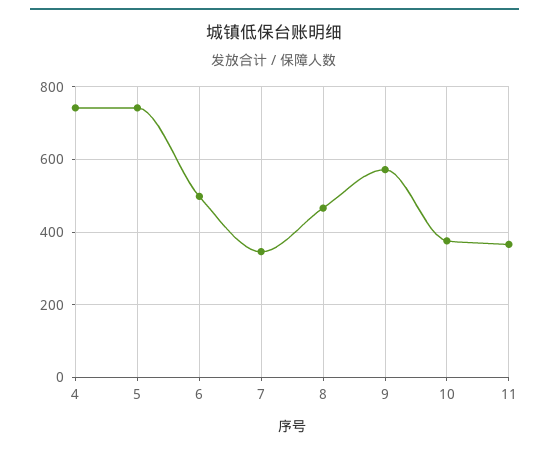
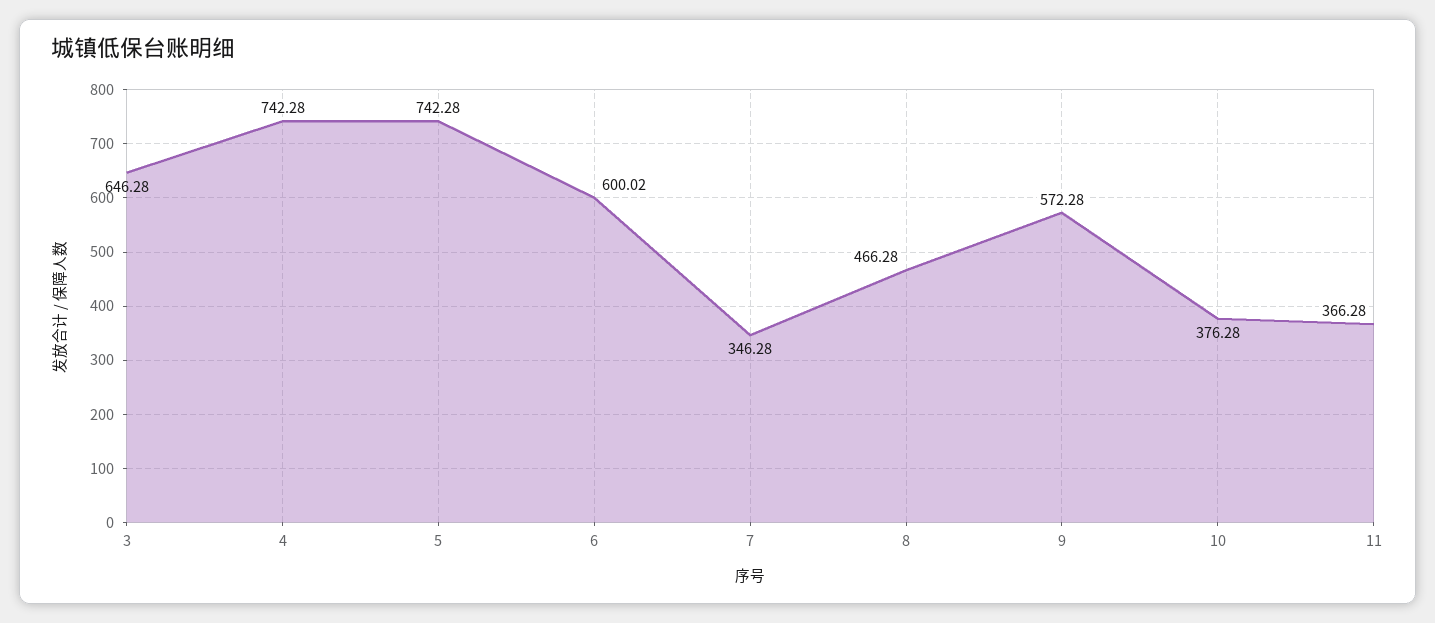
  {
    "4": 742.28,
    "5": 742.28,
-   "6": 500,
+   "6": 600.02,
    "7": 346.28,
    "8": 466.28,
    "9": 572.28,
    "10": 376.28,
-   "11": 366.28
+   "11": 366.28,
+   "3": 646.28
  }

